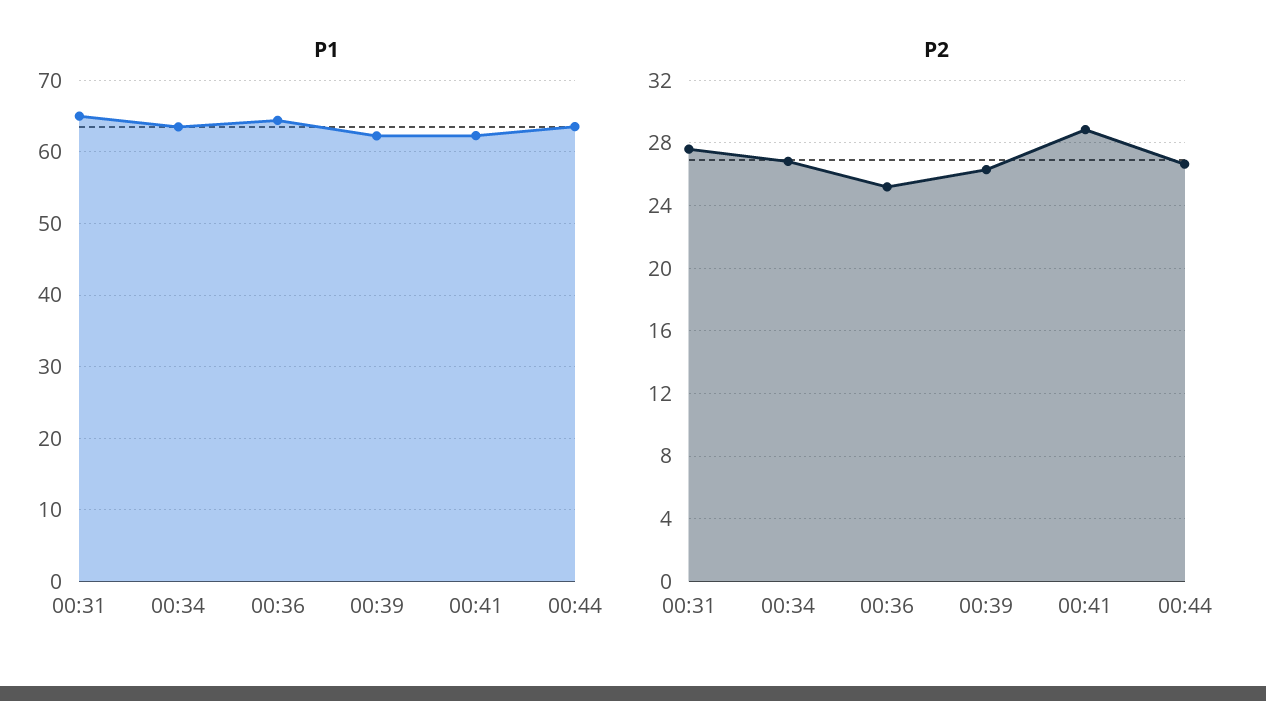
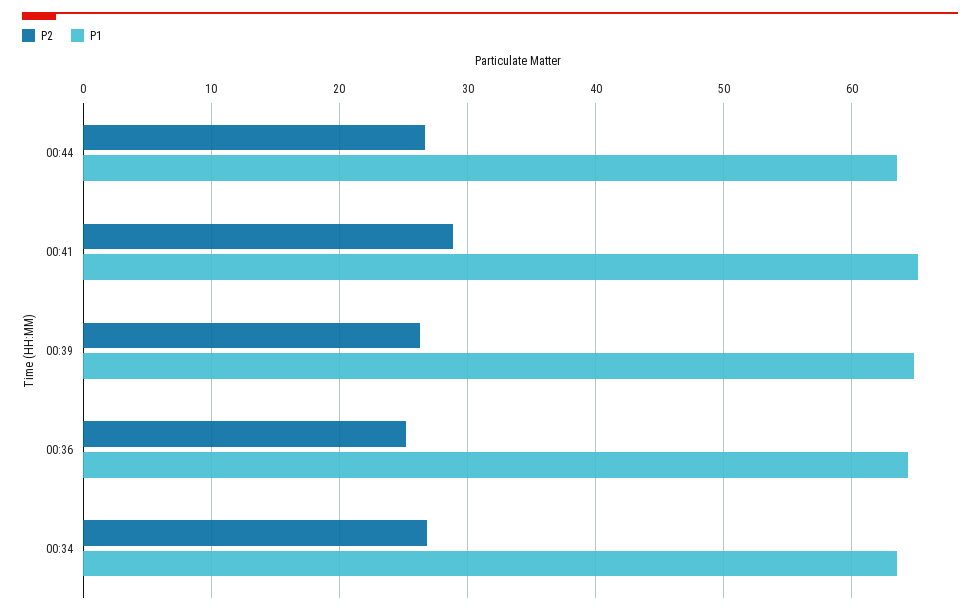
  {
    "P1": {
-     "00:31": 65,
      "00:34": 64,
      "00:36": 64,
-     "00:39": 62,
+     "00:39": 65,
-     "00:41": 62,
+     "00:41": 65,
      "00:44": 64
    },
    "P2": {
-     "00:31": 27.5,
      "00:34": 27,
      "00:36": 25,
      "00:39": 26.5,
      "00:41": 29,
      "00:44": 26.5
    }
  }

